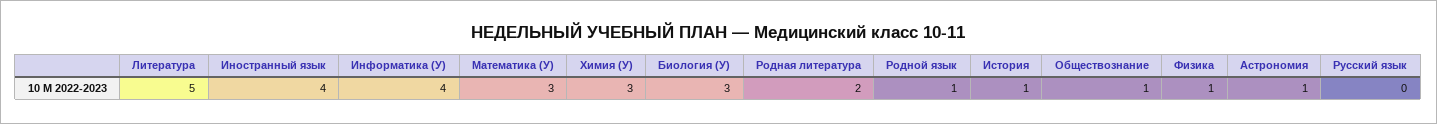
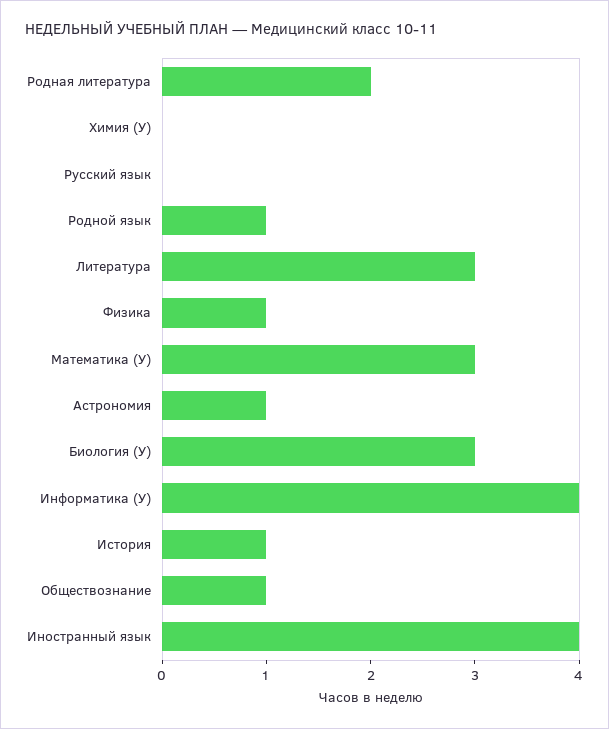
  {
-   "Литература": 5,
+   "Литература": 3,
    "Иностранный язык": 4,
    "Информатика (У)": 4,
    "Математика (У)": 3,
-   "Химия (У)": 3,
+   "Химия (У)": 0,
    "Биология (У)": 3,
    "Родная литература": 2,
    "Родной язык": 1,
    "История": 1,
    "Обществознание": 1,
    "Физика": 1,
    "Астрономия": 1,
    "Русский язык": 0
  }

